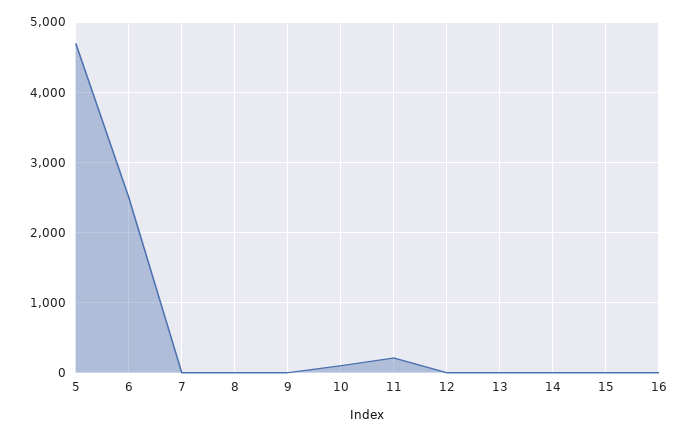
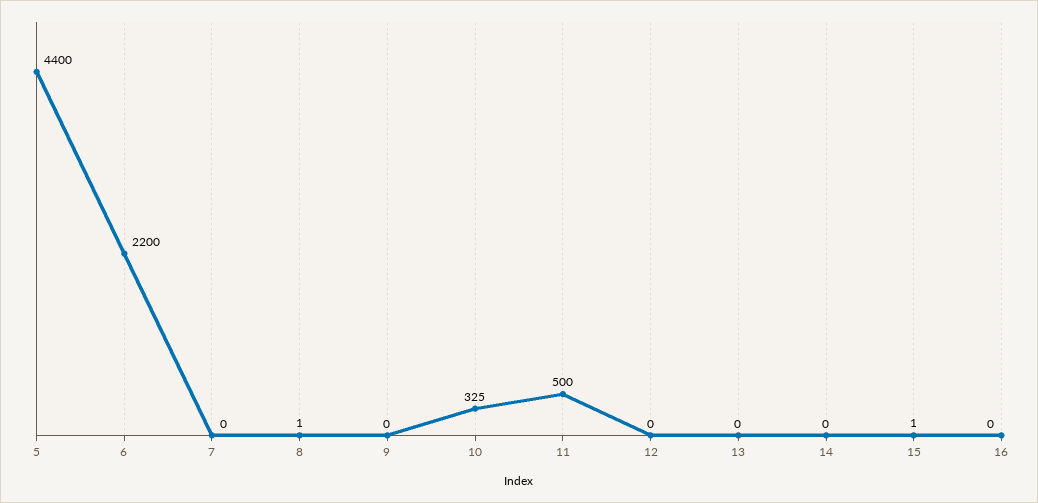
  {
-   "5": 4700,
+   "5": 4400,
-   "6": 2500,
+   "6": 2200,
    "7": 0,
    "8": 1,
    "9": 0,
-   "10": 100,
+   "10": 325,
-   "11": 200,
+   "11": 500,
    "12": 0,
    "13": 0,
    "14": 0,
    "15": 1,
    "16": 0
  }

